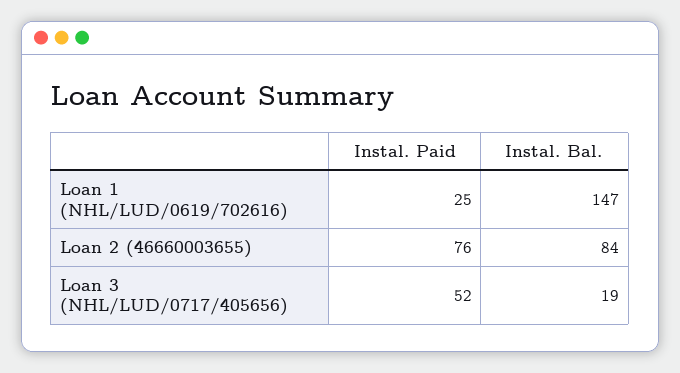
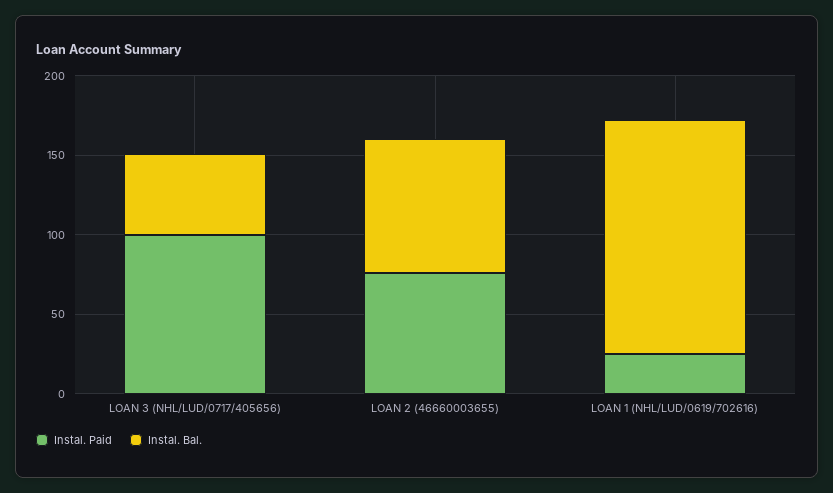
  {
    "Instal. Paid": {
      "Loan 1 (NHL/LUD/0619/702616)": 25,
      "Loan 2 (46660003655)": 76,
-     "Loan 3 (NHL/LUD/0717/405656)": 52
+     "Loan 3 (NHL/LUD/0717/405656)": 100
    },
    "Instal. Bal.": {
      "Loan 1 (NHL/LUD/0619/702616)": 147,
      "Loan 2 (46660003655)": 84,
-     "Loan 3 (NHL/LUD/0717/405656)": 19
+     "Loan 3 (NHL/LUD/0717/405656)": 50
    }
  }

